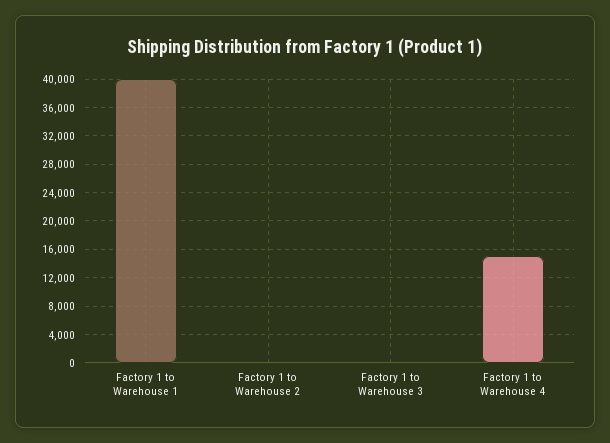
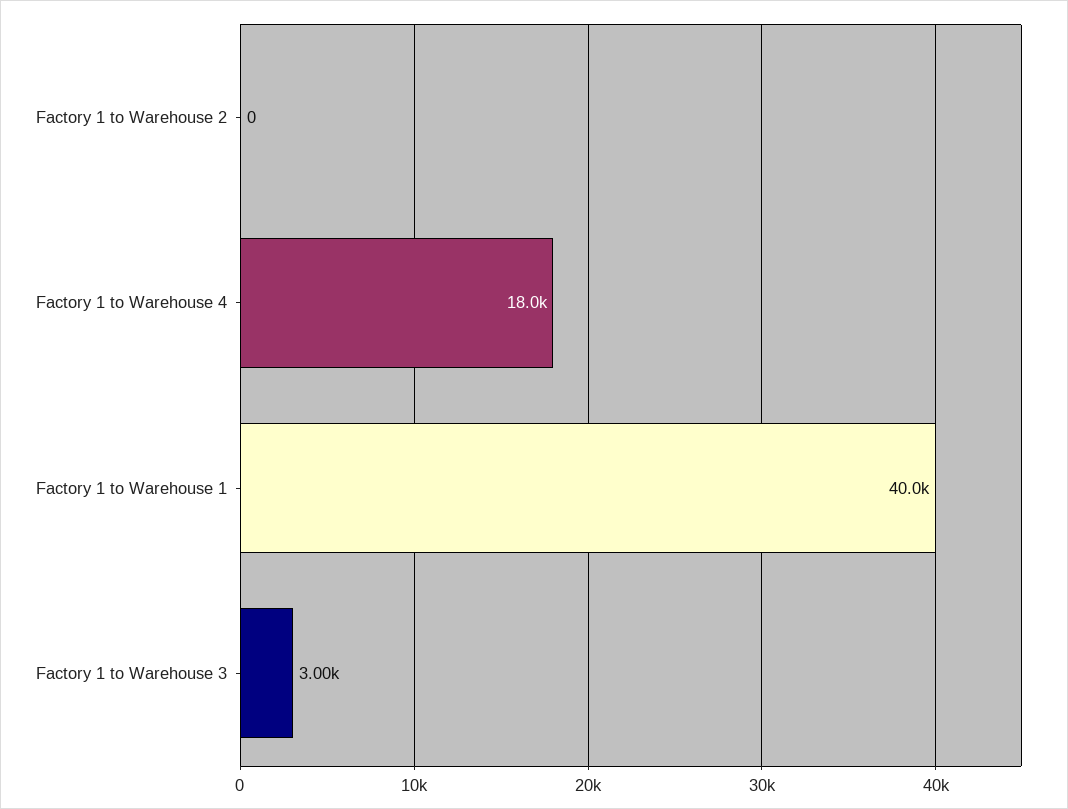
  {
    "Factory 1 to Warehouse 1": 40000,
    "Factory 1 to Warehouse 2": 0,
-   "Factory 1 to Warehouse 3": 0,
+   "Factory 1 to Warehouse 3": 3000,
-   "Factory 1 to Warehouse 4": 15000
+   "Factory 1 to Warehouse 4": 18000
  }

